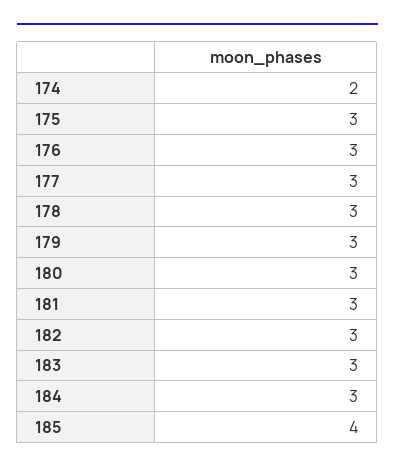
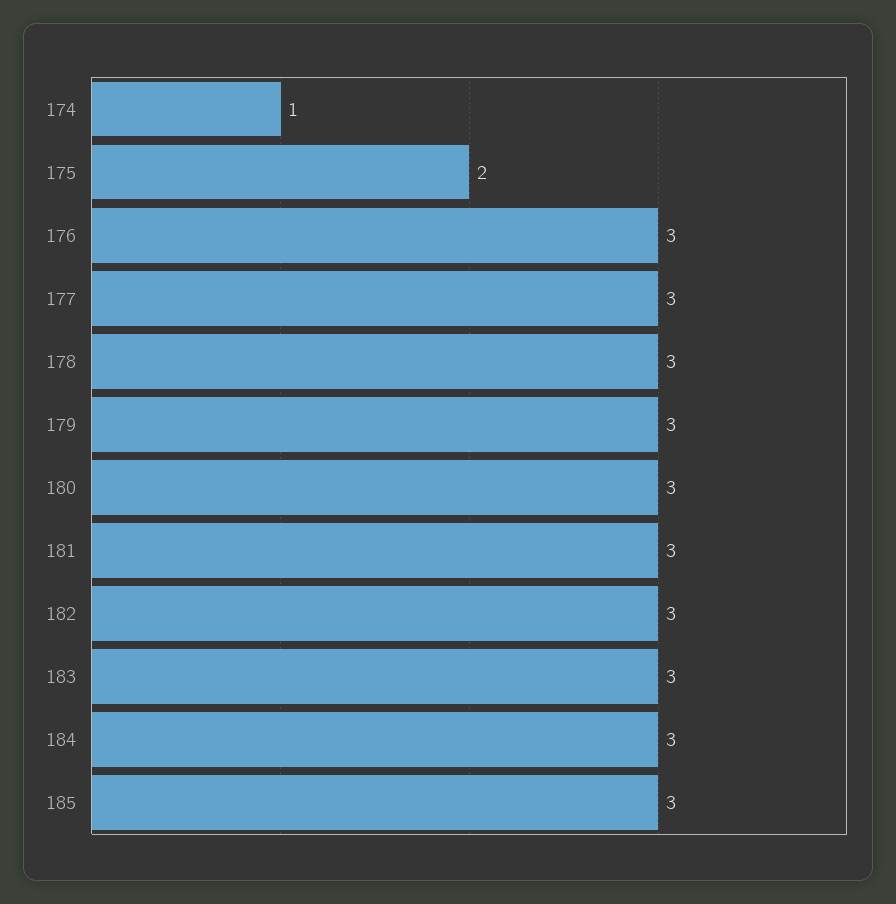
  {
-   "174": 2,
+   "174": 1,
-   "175": 3,
+   "175": 2,
    "176": 3,
    "177": 3,
    "178": 3,
    "179": 3,
    "180": 3,
    "181": 3,
    "182": 3,
    "183": 3,
    "184": 3,
-   "185": 4
+   "185": 3
  }

